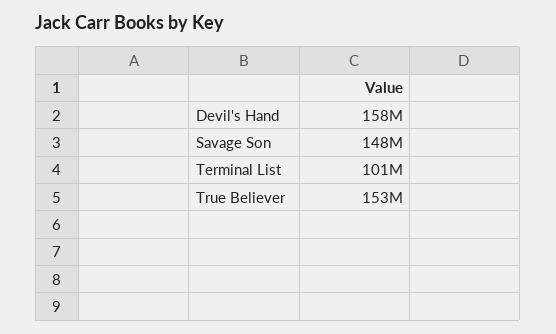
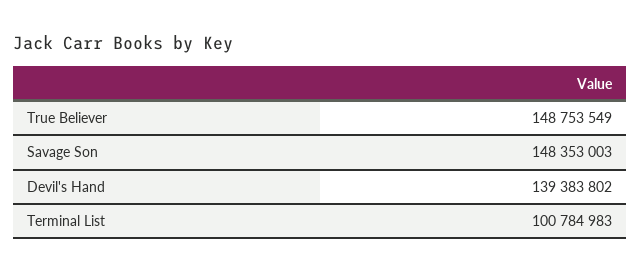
  {
-   "Devil's Hand": 158000000,
+   "Devil's Hand": 139383802,
    "Savage Son": 148353003,
    "Terminal List": 100784983,
-   "True Believer": 153000000
+   "True Believer": 148753549
  }

